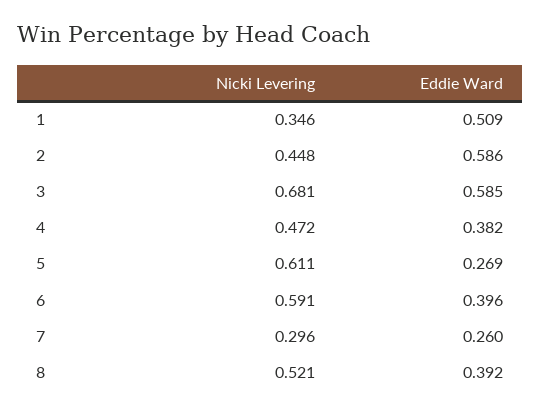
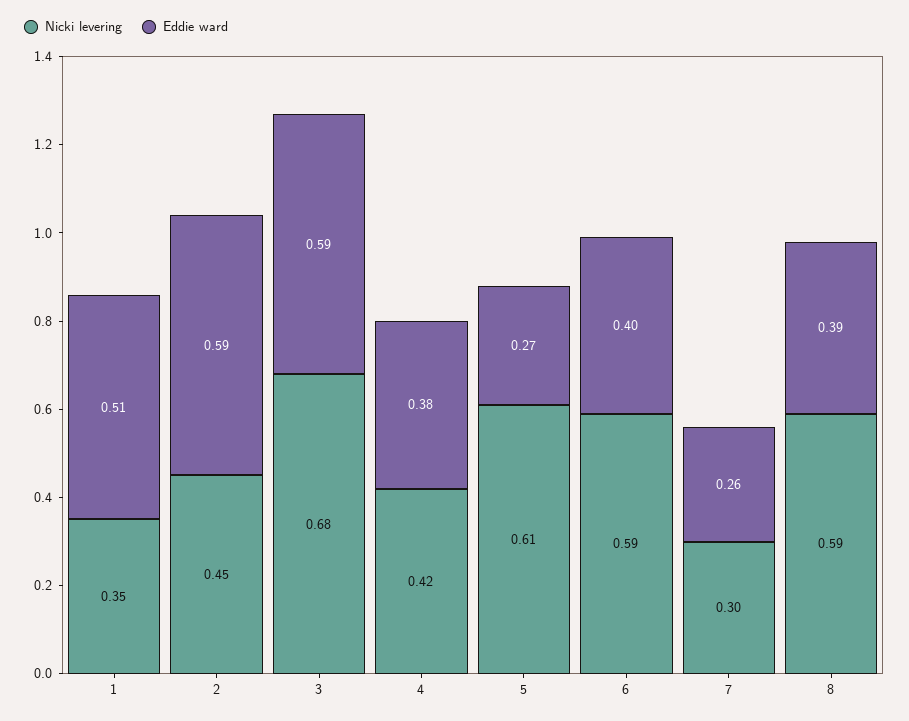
  {
    "Nicki Levering": {
      "1": 0.346,
      "2": 0.448,
      "3": 0.681,
-     "4": 0.472,
+     "4": 0.42,
      "5": 0.611,
      "6": 0.591,
      "7": 0.296,
-     "8": 0.521
+     "8": 0.59
    },
    "Eddie Ward": {
      "1": 0.509,
      "2": 0.586,
      "3": 0.585,
      "4": 0.382,
      "5": 0.269,
      "6": 0.396,
      "7": 0.26,
      "8": 0.392
    }
  }

